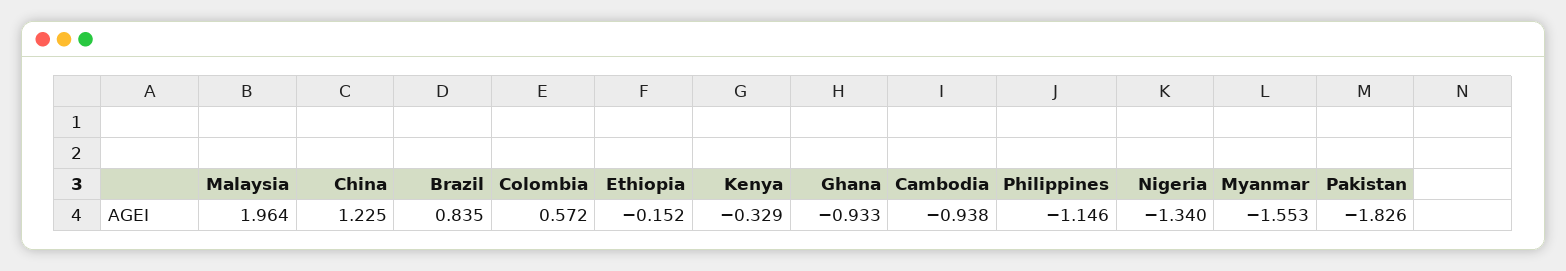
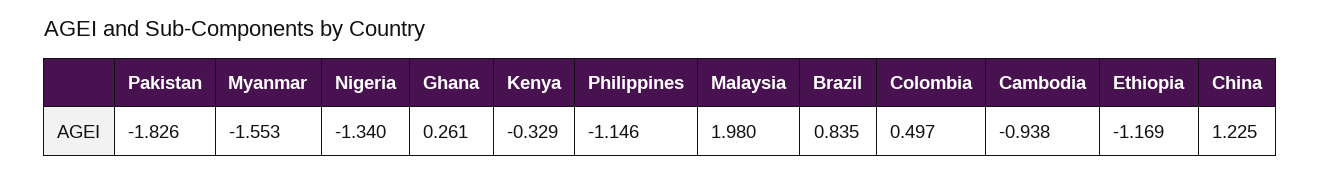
  {
-   "Malaysia": 1.964,
+   "Malaysia": 1.98,
    "China": 1.225,
    "Brazil": 0.835,
-   "Colombia": 0.572,
+   "Colombia": 0.497,
-   "Ethiopia": -0.152,
+   "Ethiopia": -1.169,
    "Kenya": -0.329,
-   "Ghana": -0.933,
+   "Ghana": 0.261,
    "Cambodia": -0.938,
    "Philippines": -1.146,
    "Nigeria": -1.34,
    "Myanmar": -1.553,
    "Pakistan": -1.826
  }

